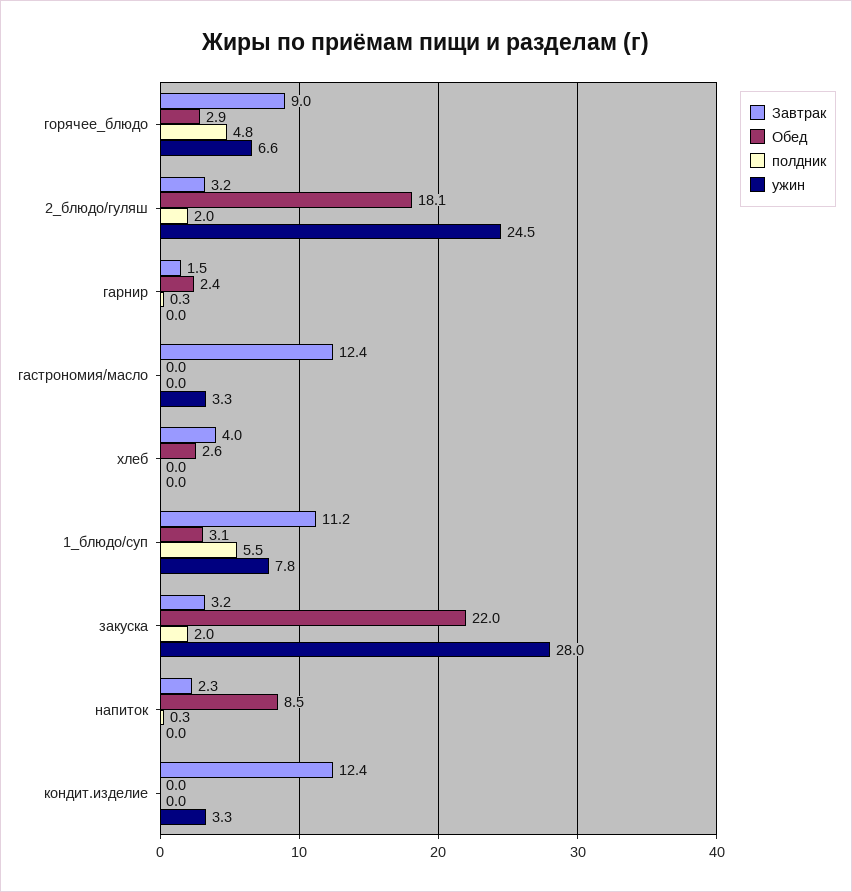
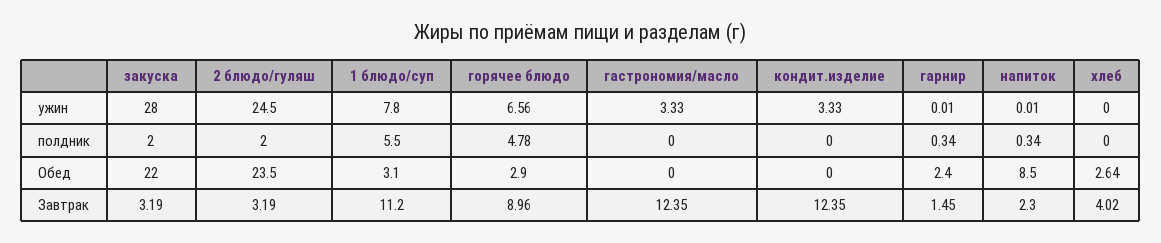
  {
    "Завтрак": {
      "горячее_блюдо": 8.96,
      "2_блюдо/гуляш": 3.19,
      "гарнир": 1.45,
      "гастрономия/масло": 12.35,
      "хлеб": 4.02,
      "1_блюдо/суп": 11.2,
      "закуска": 3.19,
      "напиток": 2.3,
      "кондит.изделие": 12.35
    },
    "Обед": {
      "горячее_блюдо": 2.9,
-     "2_блюдо/гуляш": 18.1,
+     "2_блюдо/гуляш": 23.5,
      "гарнир": 2.4,
      "гастрономия/масло": 0,
      "хлеб": 2.64,
      "1_блюдо/суп": 3.1,
      "закуска": 22,
      "напиток": 8.5,
      "кондит.изделие": 0
    },
    "полдник": {
      "горячее_блюдо": 4.78,
      "2_блюдо/гуляш": 2,
      "гарнир": 0.34,
      "гастрономия/масло": 0,
      "хлеб": 0,
      "1_блюдо/суп": 5.5,
      "закуска": 2,
      "напиток": 0.34,
      "кондит.изделие": 0
    },
    "ужин": {
      "горячее_блюдо": 6.56,
      "2_блюдо/гуляш": 24.5,
      "гарнир": 0.01,
      "гастрономия/масло": 3.33,
      "хлеб": 0,
      "1_блюдо/суп": 7.8,
      "закуска": 28,
      "напиток": 0.01,
      "кондит.изделие": 3.33
    }
  }

